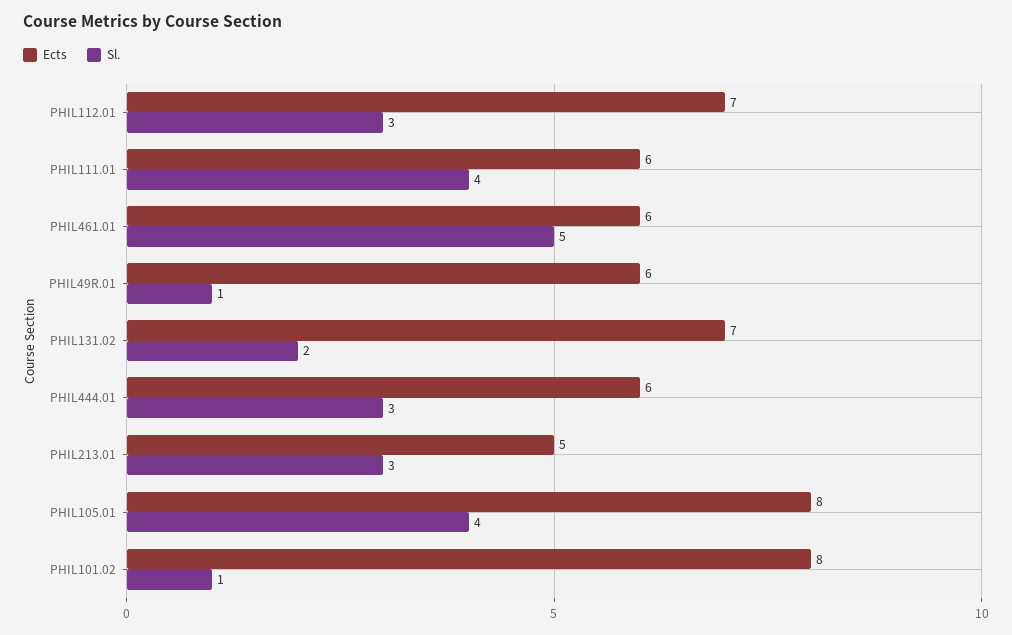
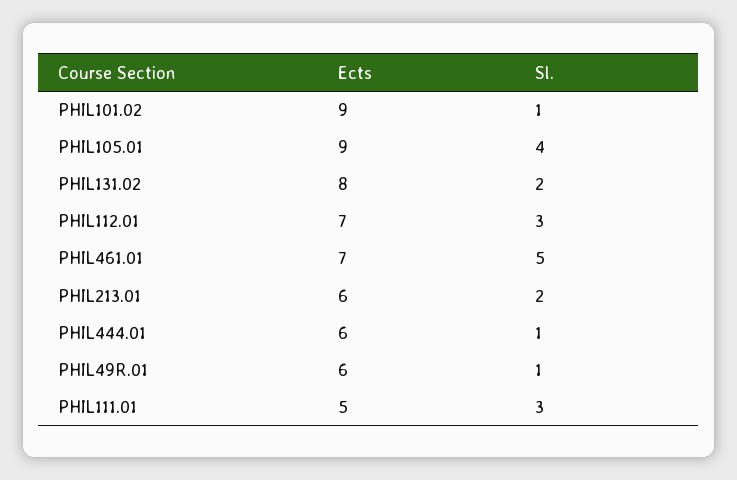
  {
    "Ects": {
      "PHIL112.01": 7,
-     "PHIL111.01": 6,
+     "PHIL111.01": 5,
-     "PHIL461.01": 6,
+     "PHIL461.01": 7,
      "PHIL49R.01": 6,
-     "PHIL131.02": 7,
+     "PHIL131.02": 8,
      "PHIL444.01": 6,
-     "PHIL213.01": 5,
+     "PHIL213.01": 6,
-     "PHIL105.01": 8,
+     "PHIL105.01": 9,
-     "PHIL101.02": 8
+     "PHIL101.02": 9
    },
    "Sl.": {
      "PHIL112.01": 3,
-     "PHIL111.01": 4,
+     "PHIL111.01": 3,
      "PHIL461.01": 5,
      "PHIL49R.01": 1,
      "PHIL131.02": 2,
-     "PHIL444.01": 3,
+     "PHIL444.01": 1,
-     "PHIL213.01": 3,
+     "PHIL213.01": 2,
      "PHIL105.01": 4,
      "PHIL101.02": 1
    }
  }

